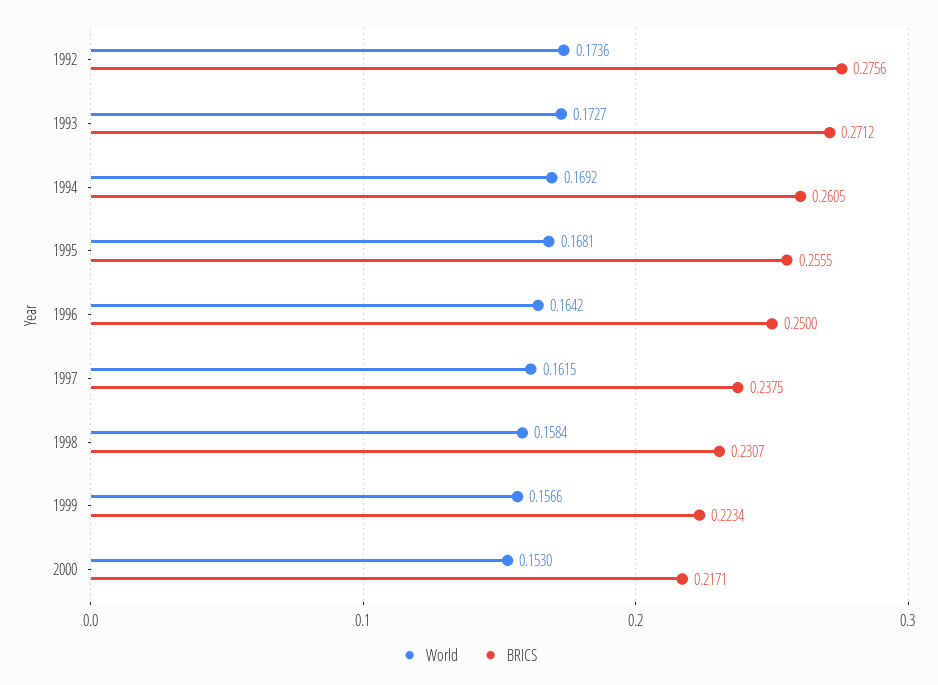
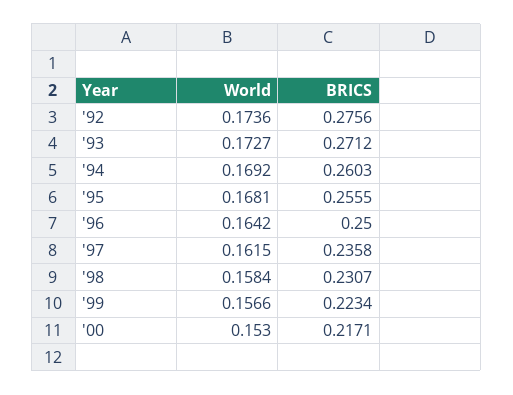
  {
    "World": {
      "1992": 0.1736,
      "1993": 0.1727,
      "1994": 0.1692,
      "1995": 0.1681,
      "1996": 0.1642,
      "1997": 0.1615,
      "1998": 0.1584,
      "1999": 0.1566,
      "2000": 0.153
    },
    "BRICS": {
      "1992": 0.2756,
      "1993": 0.2712,
-     "1994": 0.2605,
+     "1994": 0.2603,
      "1995": 0.2555,
      "1996": 0.25,
-     "1997": 0.2375,
+     "1997": 0.2358,
      "1998": 0.2307,
      "1999": 0.2234,
      "2000": 0.2171
    }
  }

